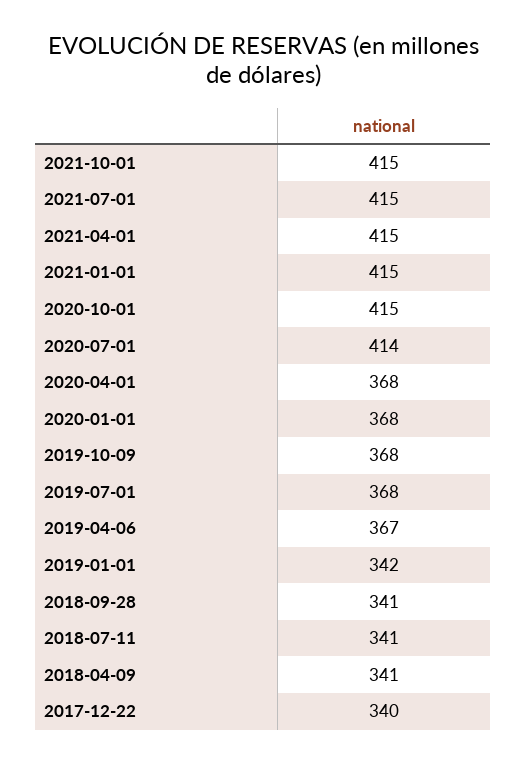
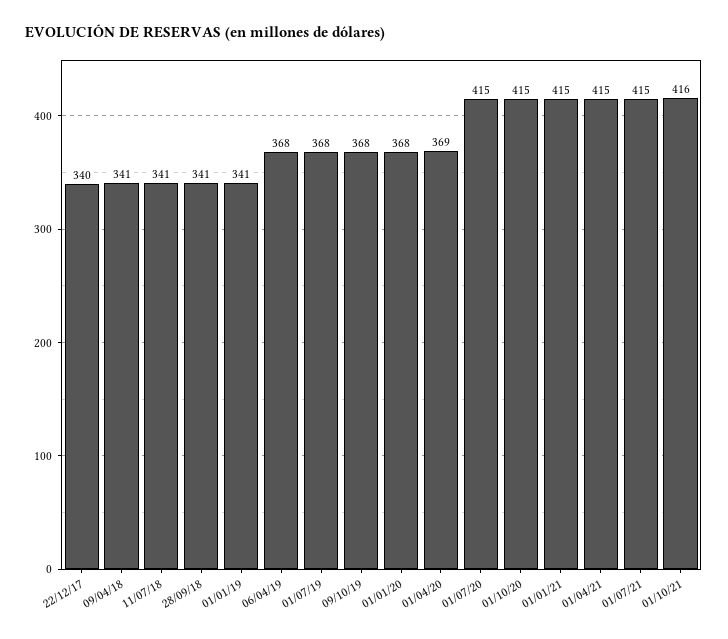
  {
-   "2021-10-01": 415,
+   "2021-10-01": 416,
    "2021-07-01": 415,
    "2021-04-01": 415,
    "2021-01-01": 415,
    "2020-10-01": 415,
-   "2020-07-01": 414,
+   "2020-07-01": 415,
-   "2020-04-01": 368,
+   "2020-04-01": 369,
    "2020-01-01": 368,
    "2019-10-09": 368,
    "2019-07-01": 368,
-   "2019-04-06": 367,
+   "2019-04-06": 368,
-   "2019-01-01": 342,
+   "2019-01-01": 341,
    "2018-09-28": 341,
    "2018-07-11": 341,
    "2018-04-09": 341,
    "2017-12-22": 340
  }

